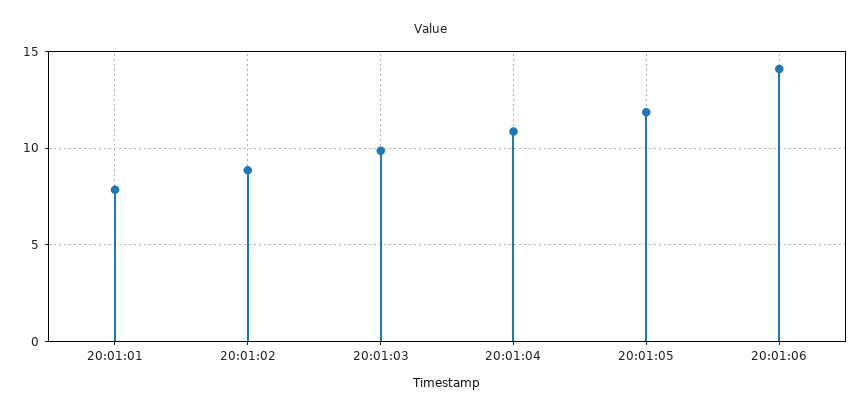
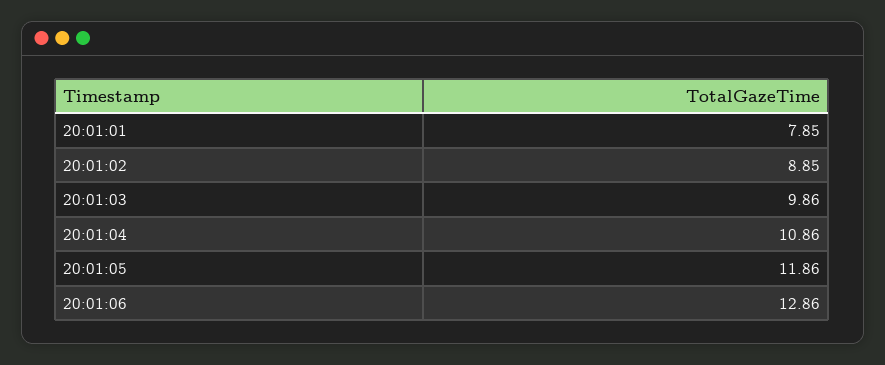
  {
    "20:01:01": 7.85,
    "20:01:02": 8.85,
    "20:01:03": 9.86,
    "20:01:04": 10.86,
    "20:01:05": 11.86,
-   "20:01:06": 14
+   "20:01:06": 12.86
  }

